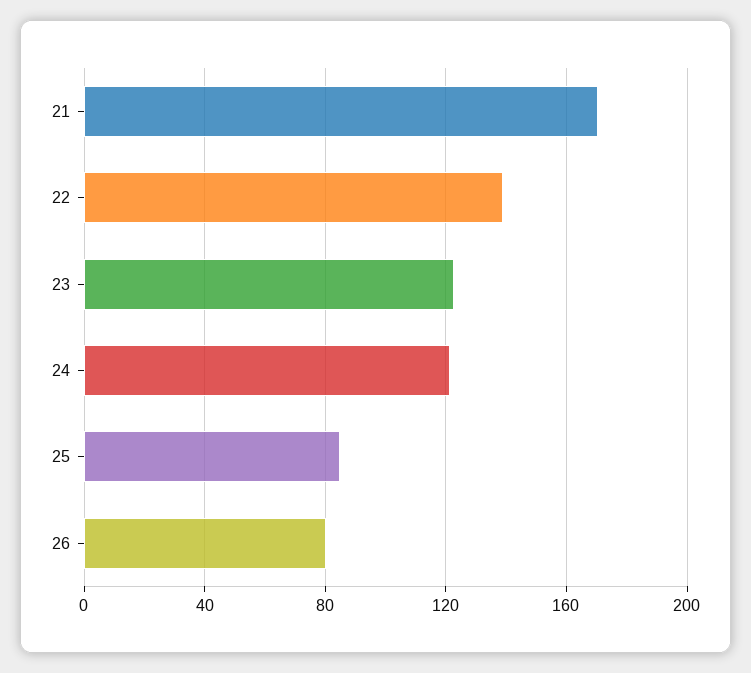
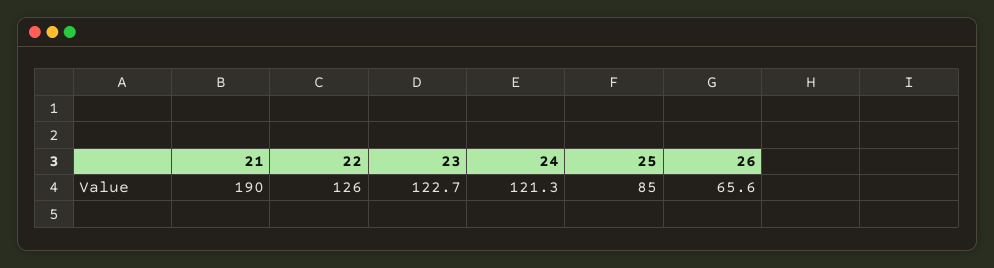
  {
-   "21": 170,
+   "21": 190,
-   "22": 140,
+   "22": 126,
    "23": 122.7,
    "24": 121.3,
    "25": 85,
-   "26": 80
+   "26": 65.6
  }

